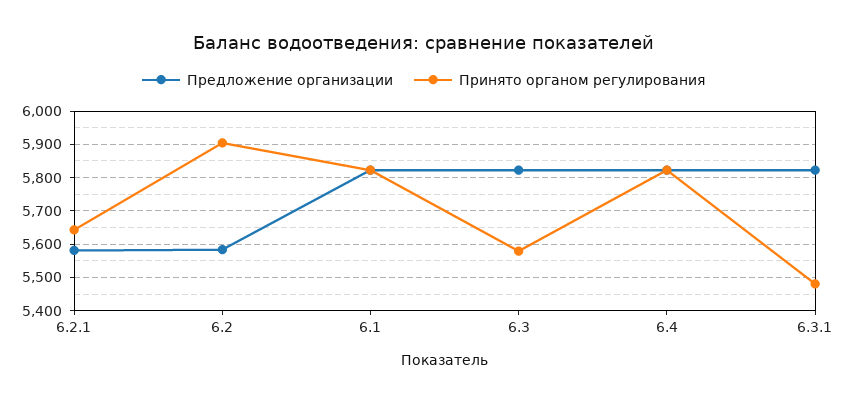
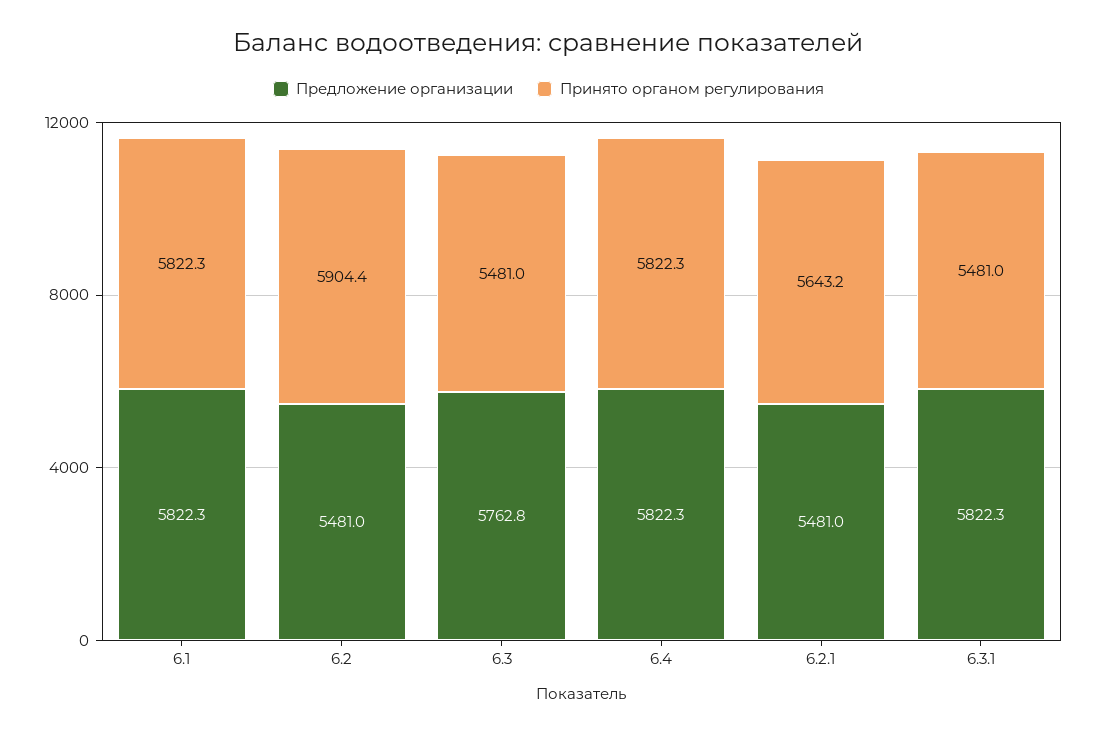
  {
    "Предложение организации": {
-     "6.2.1": 5580,
+     "6.2.1": 5481,
-     "6.2": 5580,
+     "6.2": 5481,
      "6.1": 5822.3,
-     "6.3": 5820,
+     "6.3": 5762.8,
      "6.4": 5822.3,
      "6.3.1": 5822.3
    },
    "Принято органом регулирования": {
      "6.2.1": 5643.2,
      "6.2": 5904.4,
      "6.1": 5822.3,
-     "6.3": 5580,
+     "6.3": 5481,
      "6.4": 5822.3,
      "6.3.1": 5481
    }
  }

